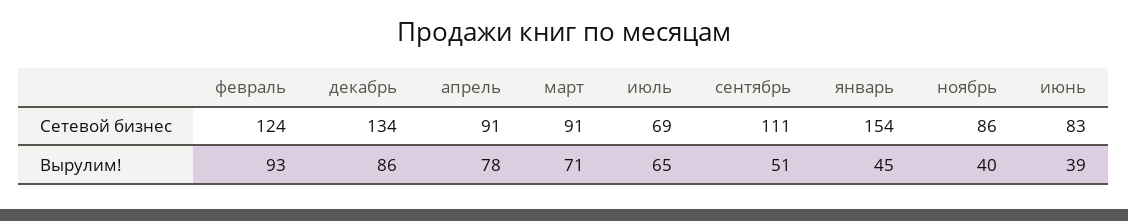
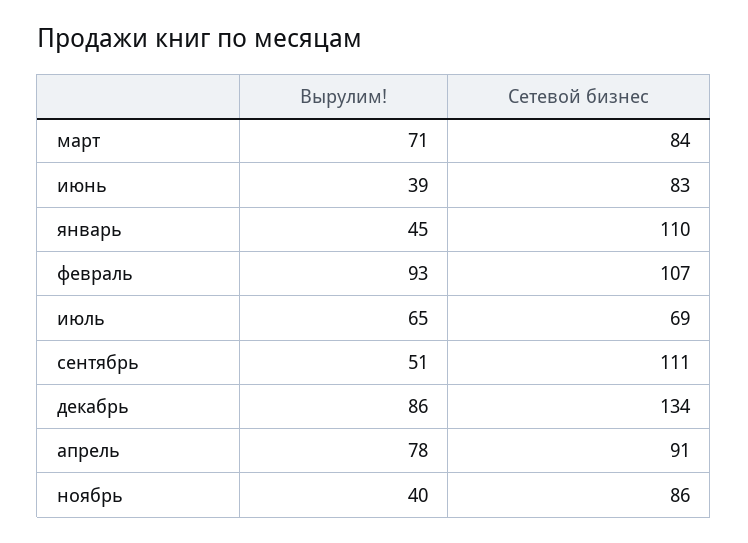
  {
    "февраль": {
-     "Сетевой бизнес": 124,
+     "Сетевой бизнес": 107,
      "Вырулим!": 93
    },
    "декабрь": {
      "Сетевой бизнес": 134,
      "Вырулим!": 86
    },
    "апрель": {
      "Сетевой бизнес": 91,
      "Вырулим!": 78
    },
    "март": {
-     "Сетевой бизнес": 91,
+     "Сетевой бизнес": 84,
      "Вырулим!": 71
    },
    "июль": {
      "Сетевой бизнес": 69,
      "Вырулим!": 65
    },
    "сентябрь": {
      "Сетевой бизнес": 111,
      "Вырулим!": 51
    },
    "январь": {
-     "Сетевой бизнес": 154,
+     "Сетевой бизнес": 110,
      "Вырулим!": 45
    },
    "ноябрь": {
      "Сетевой бизнес": 86,
      "Вырулим!": 40
    },
    "июнь": {
      "Сетевой бизнес": 83,
      "Вырулим!": 39
    }
  }

